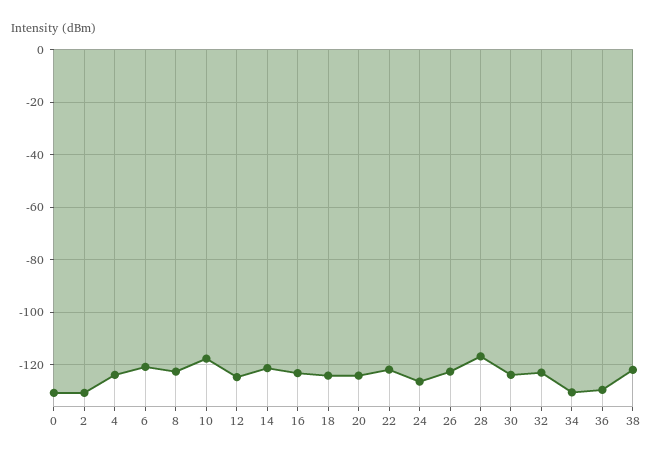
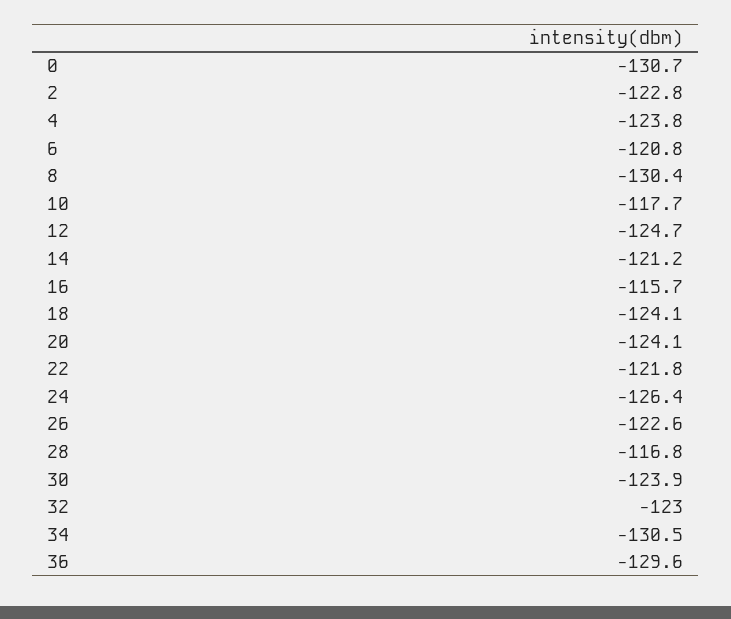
  {
    "0": -130.7,
-   "2": -130,
+   "2": -122.8,
    "4": -123.8,
    "6": -120.8,
-   "8": -122.5,
+   "8": -130.4,
    "10": -117.7,
    "12": -124.7,
    "14": -121.2,
-   "16": -122.5,
+   "16": -115.7,
    "18": -124.1,
    "20": -124.1,
    "22": -121.8,
    "24": -126.4,
    "26": -122.6,
    "28": -116.8,
    "30": -123.9,
    "32": -123,
    "34": -130.5,
-   "36": -129.6,
+   "36": -129.6
-   "38": -122.5
  }

